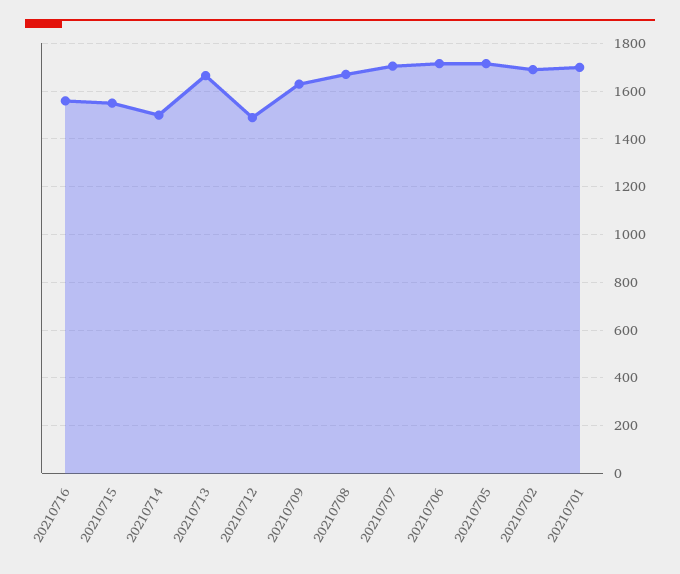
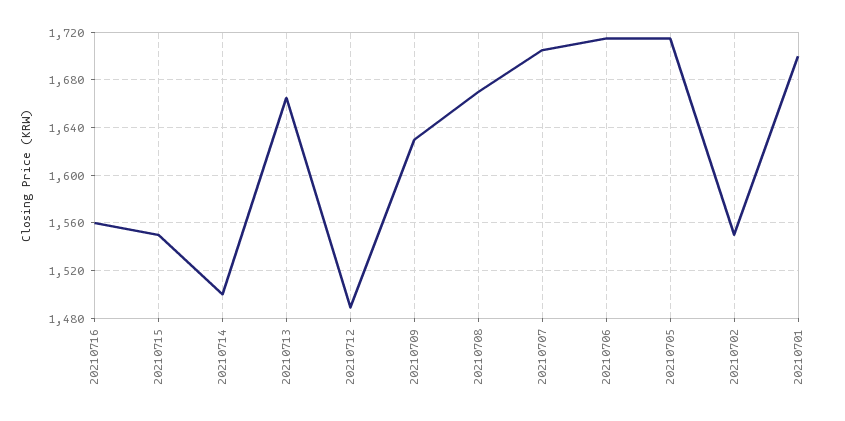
  {
    "20210716": 1560,
    "20210715": 1550,
    "20210714": 1500,
    "20210713": 1670,
    "20210712": 1490,
    "20210709": 1630,
    "20210708": 1670,
    "20210707": 1710,
    "20210706": 1720,
    "20210705": 1720,
-   "20210702": 1700,
+   "20210702": 1550,
    "20210701": 1700
  }

